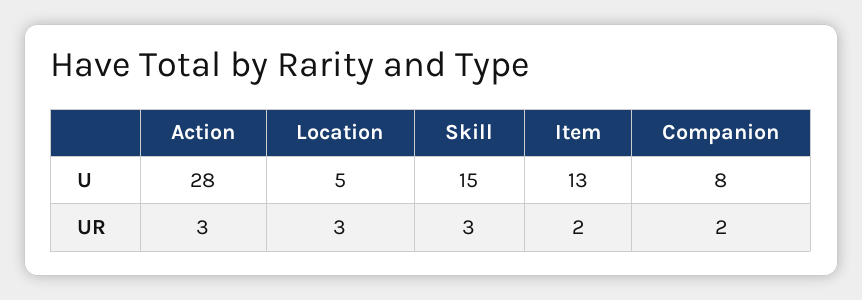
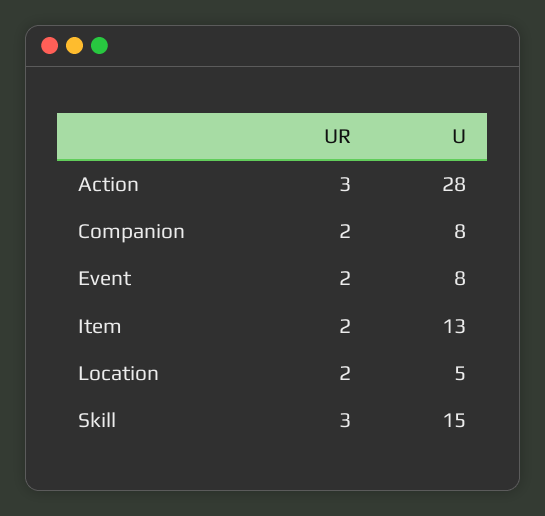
  {
    "Action": {
      "U": 28,
      "UR": 3
    },
    "Location": {
      "U": 5,
-     "UR": 3
+     "UR": 2
    },
    "Skill": {
      "U": 15,
      "UR": 3
    },
    "Item": {
      "U": 13,
      "UR": 2
    },
    "Companion": {
      "U": 8,
      "UR": 2
-   }
+   },
+   "Event": {
+     "UR": 2,
+     "U": 8
+   }
  }

